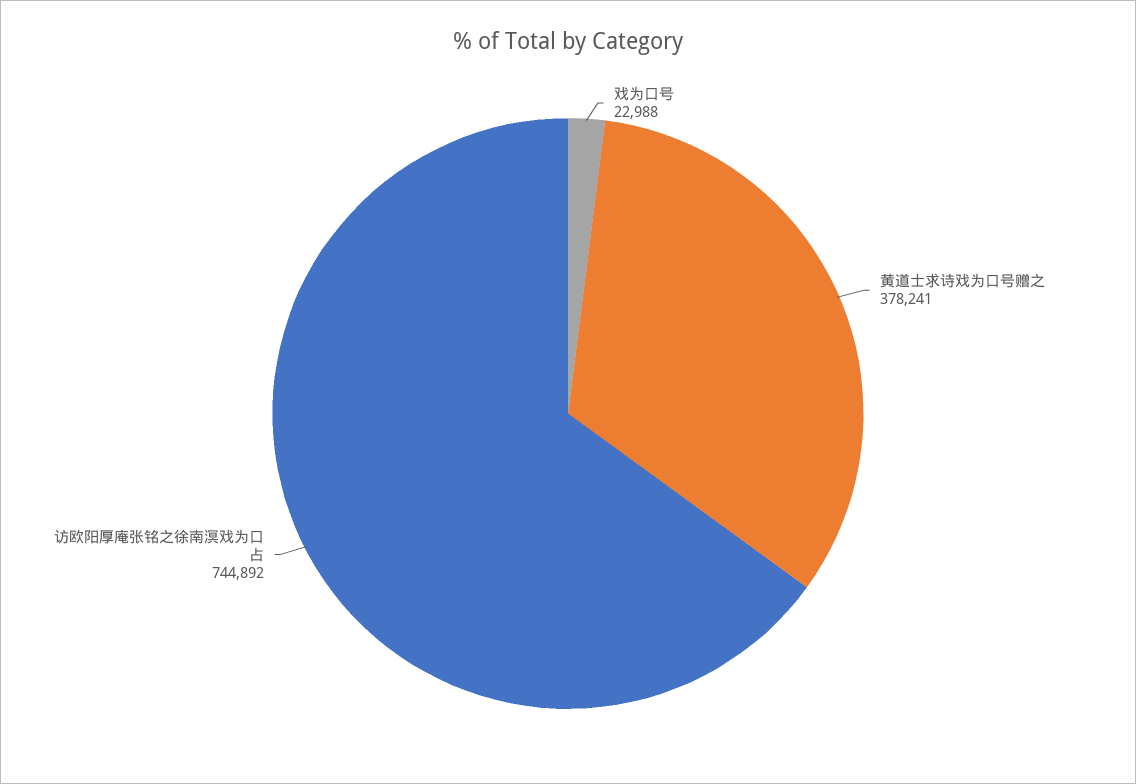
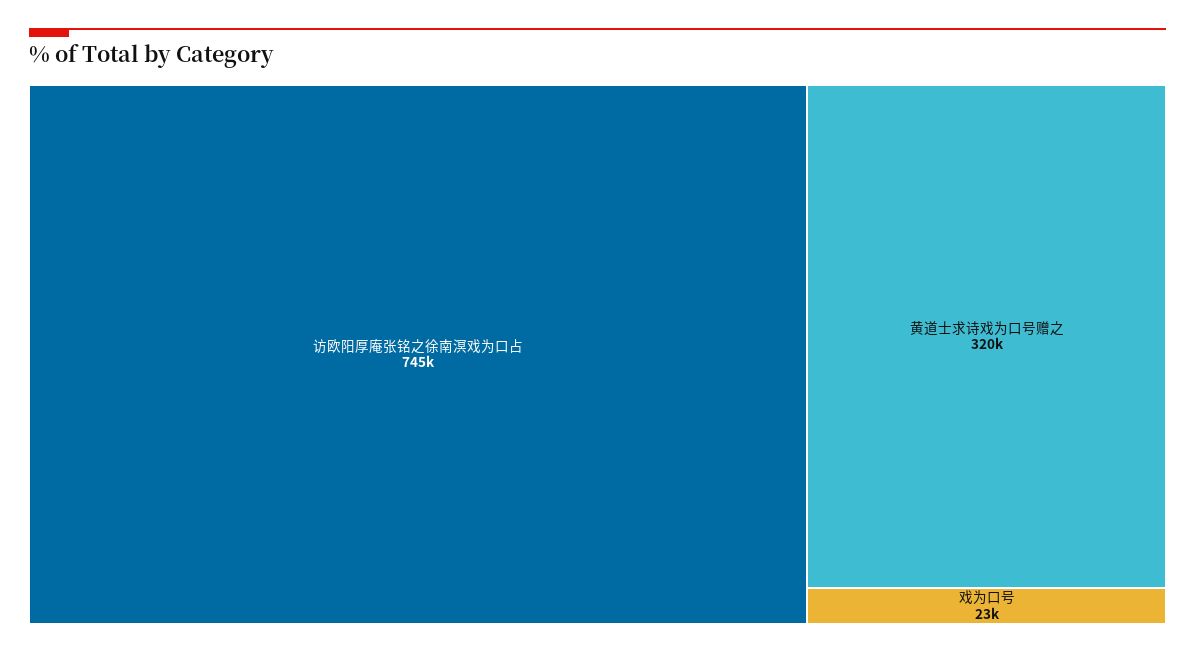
  {
    "戏为口号": 22988,
-   "黄道士求诗戏为口号赠之": 378241,
+   "黄道士求诗戏为口号赠之": 320000,
    "访欧阳厚庵张铭之徐南溟戏为口占": 744892
  }

